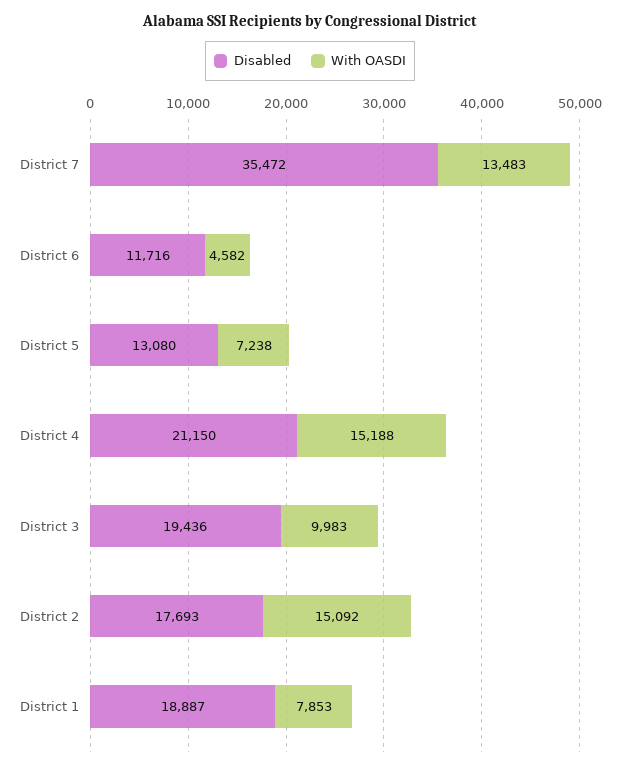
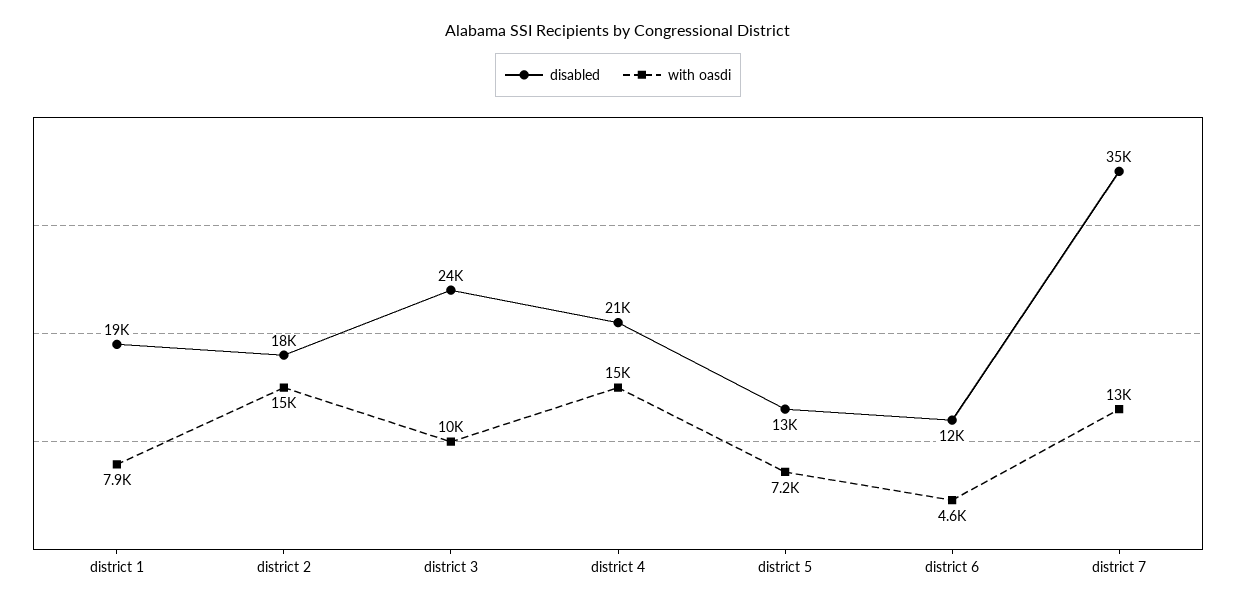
  {
    "Disabled": {
      "District 7": 35472,
      "District 6": 11716,
      "District 5": 13080,
      "District 4": 21150,
-     "District 3": 19436,
+     "District 3": 24000,
      "District 2": 17693,
      "District 1": 18887
    },
    "With OASDI": {
      "District 7": 13483,
      "District 6": 4582,
      "District 5": 7238,
      "District 4": 15188,
      "District 3": 9983,
      "District 2": 15092,
      "District 1": 7853
    }
  }

